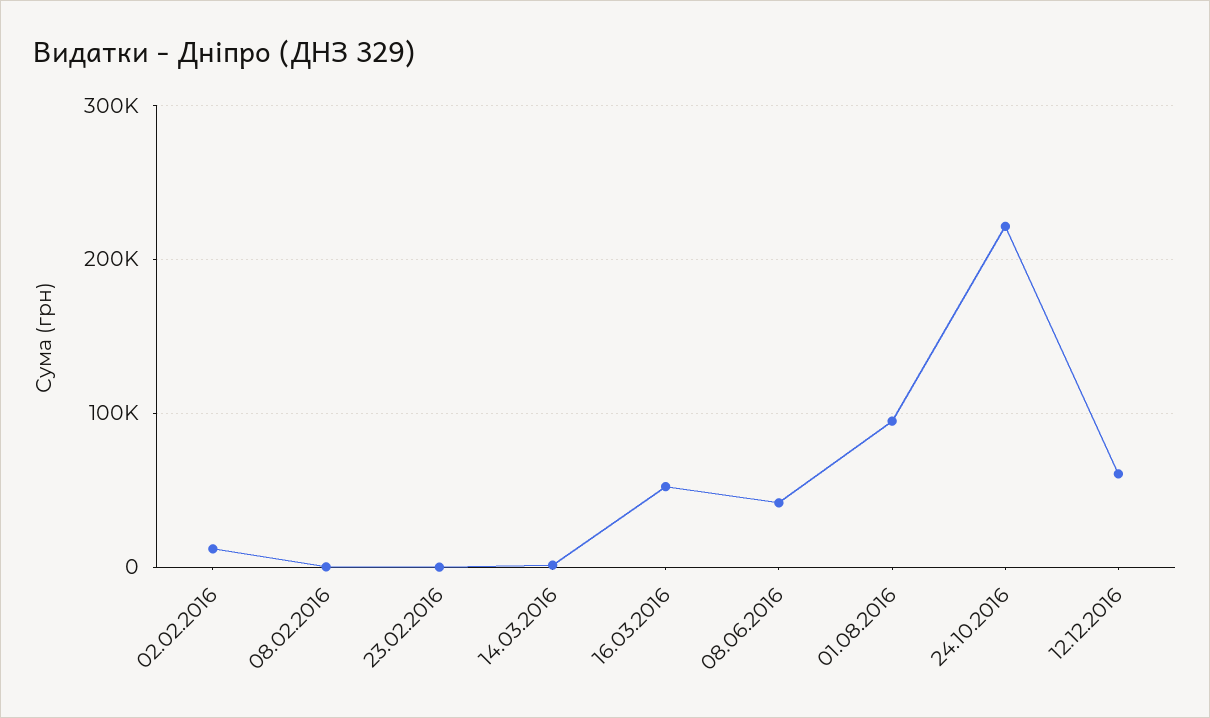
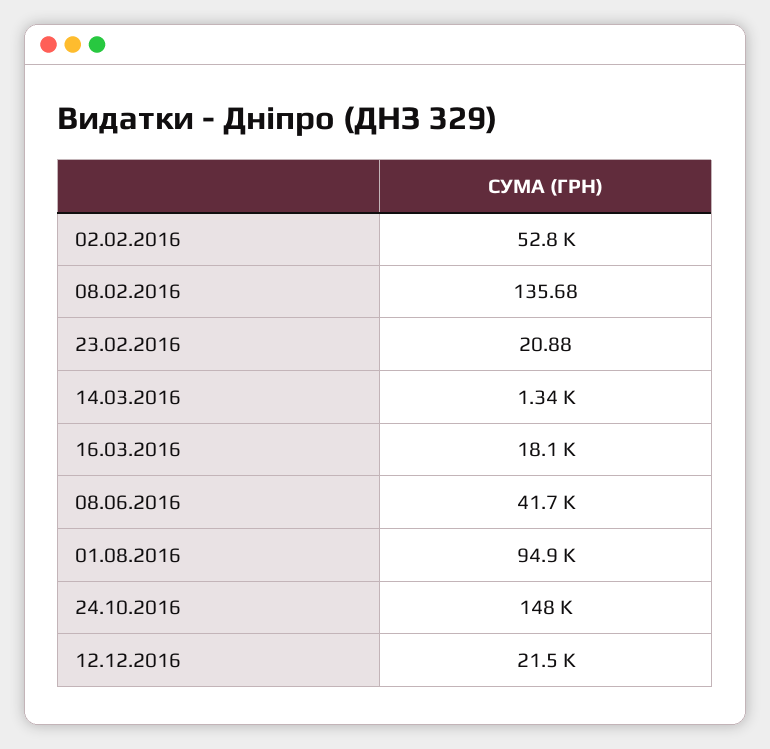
  {
-   "02.02.2016": 10000,
+   "02.02.2016": 52800,
    "08.02.2016": 135.68,
    "23.02.2016": 20.88,
    "14.03.2016": 1340,
-   "16.03.2016": 50000,
+   "16.03.2016": 18100,
    "08.06.2016": 41700,
    "01.08.2016": 94900,
-   "24.10.2016": 220000,
+   "24.10.2016": 148000,
-   "12.12.2016": 60000
+   "12.12.2016": 21500
  }

